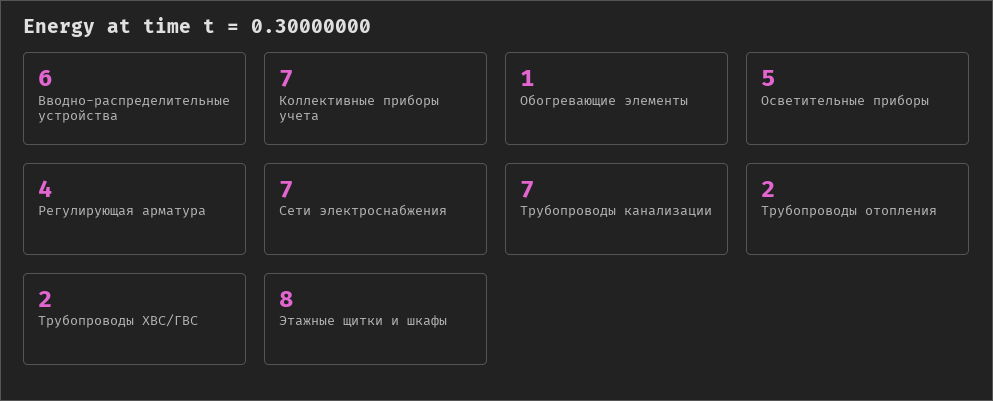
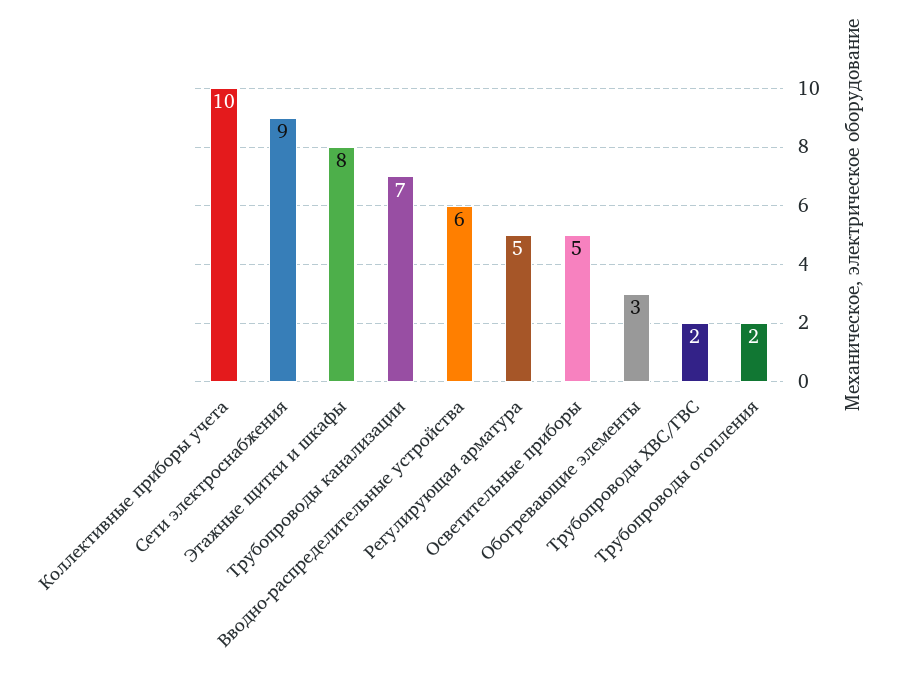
  {
    "Вводно-распределительные устройства": 6,
-   "Коллективные приборы учета": 7,
+   "Коллективные приборы учета": 10,
-   "Обогревающие элементы": 1,
+   "Обогревающие элементы": 3,
    "Осветительные приборы": 5,
-   "Регулирующая арматура": 4,
+   "Регулирующая арматура": 5,
-   "Сети электроснабжения": 7,
+   "Сети электроснабжения": 9,
    "Трубопроводы канализации": 7,
    "Трубопроводы отопления": 2,
    "Трубопроводы ХВС/ГВС": 2,
    "Этажные щитки и шкафы": 8
  }

